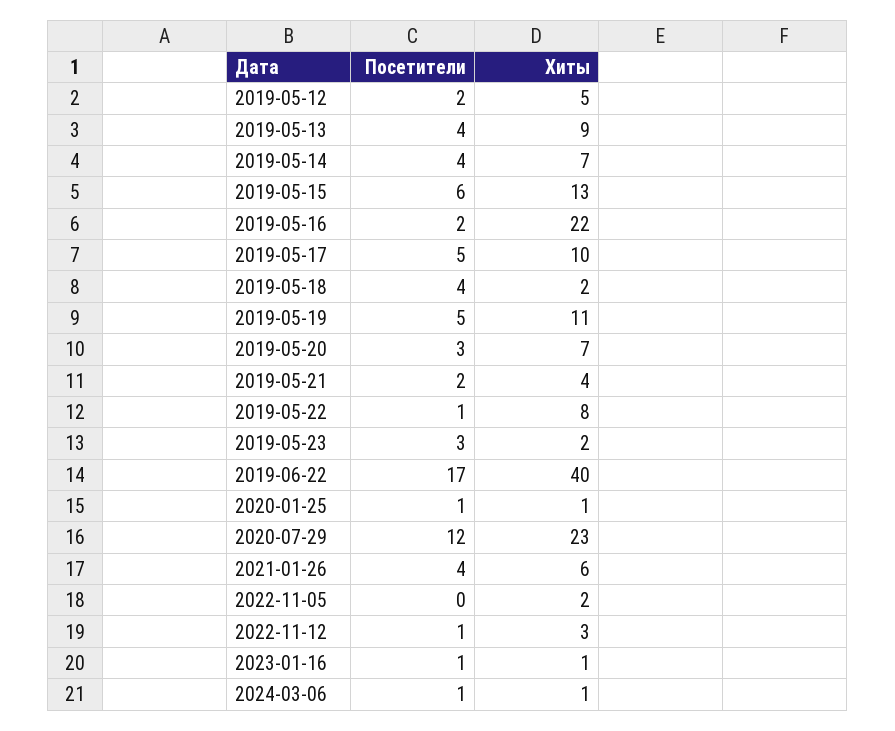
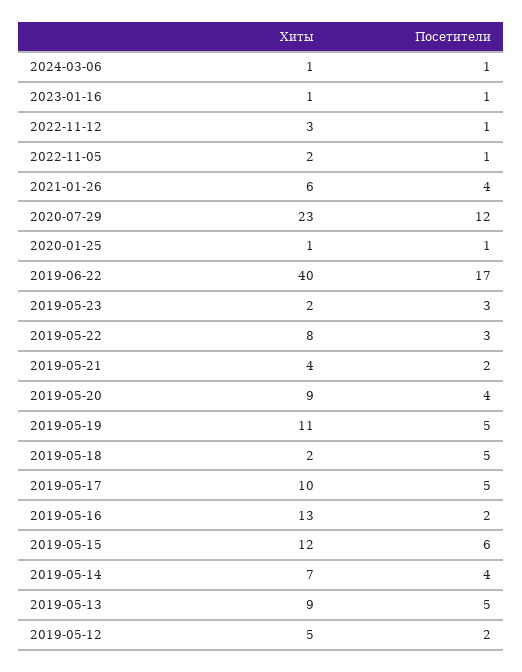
  {
    "Посетители": {
      "2019-05-12": 2,
-     "2019-05-13": 4,
+     "2019-05-13": 5,
      "2019-05-14": 4,
      "2019-05-15": 6,
      "2019-05-16": 2,
      "2019-05-17": 5,
-     "2019-05-18": 4,
+     "2019-05-18": 5,
      "2019-05-19": 5,
-     "2019-05-20": 3,
+     "2019-05-20": 4,
      "2019-05-21": 2,
-     "2019-05-22": 1,
+     "2019-05-22": 3,
      "2019-05-23": 3,
      "2019-06-22": 17,
      "2020-01-25": 1,
      "2020-07-29": 12,
      "2021-01-26": 4,
-     "2022-11-05": 0,
+     "2022-11-05": 1,
      "2022-11-12": 1,
      "2023-01-16": 1,
      "2024-03-06": 1
    },
    "Хиты": {
      "2019-05-12": 5,
      "2019-05-13": 9,
      "2019-05-14": 7,
-     "2019-05-15": 13,
+     "2019-05-15": 12,
-     "2019-05-16": 22,
+     "2019-05-16": 13,
      "2019-05-17": 10,
      "2019-05-18": 2,
      "2019-05-19": 11,
-     "2019-05-20": 7,
+     "2019-05-20": 9,
      "2019-05-21": 4,
      "2019-05-22": 8,
      "2019-05-23": 2,
      "2019-06-22": 40,
      "2020-01-25": 1,
      "2020-07-29": 23,
      "2021-01-26": 6,
      "2022-11-05": 2,
      "2022-11-12": 3,
      "2023-01-16": 1,
      "2024-03-06": 1
    }
  }

